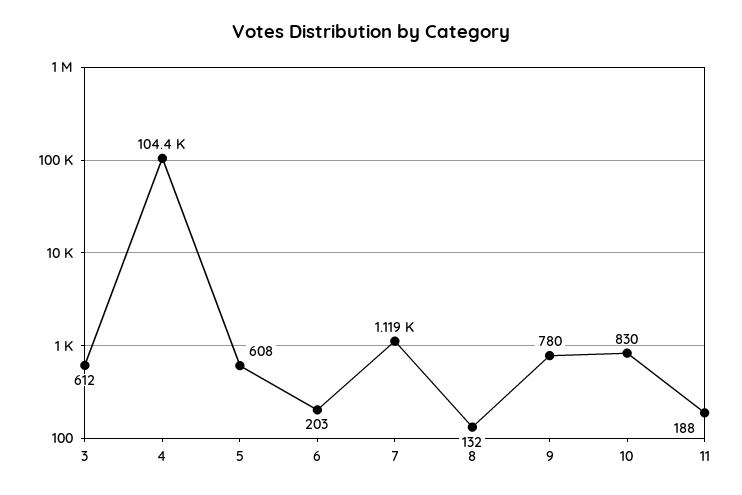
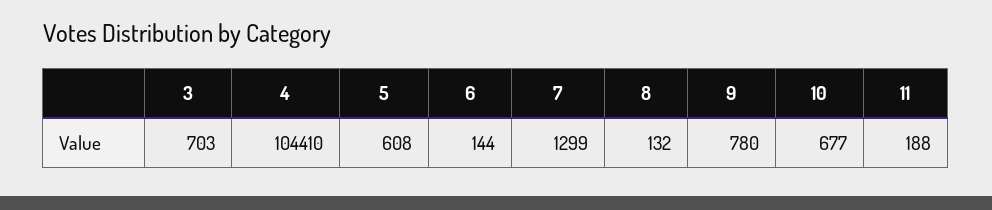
  {
-   "3": 612,
+   "3": 703,
    "4": 104410,
    "5": 608,
-   "6": 203,
+   "6": 144,
-   "7": 1119,
+   "7": 1299,
    "8": 132,
    "9": 780,
-   "10": 830,
+   "10": 677,
    "11": 188
  }

